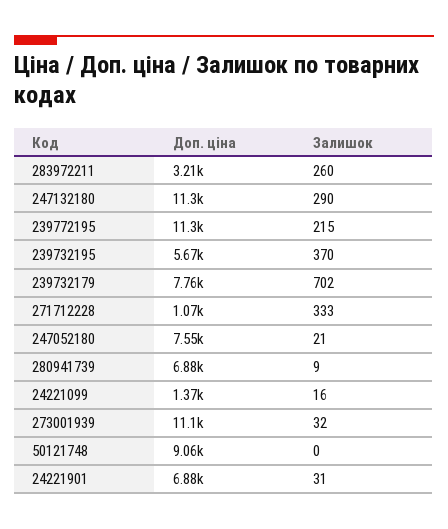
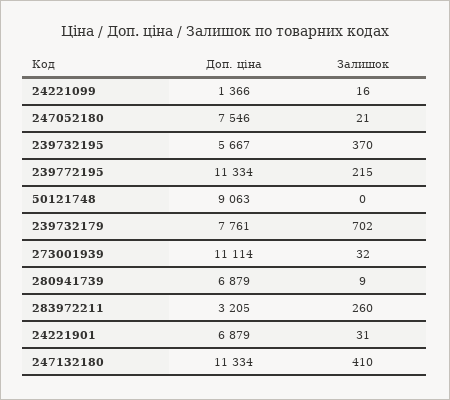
  {
    "Доп. ціна": {
      "283972211": 3205,
      "247132180": 11334,
      "239772195": 11334,
      "239732195": 5667,
      "239732179": 7761,
-     "271712228": 1070,
      "247052180": 7546,
      "280941739": 6879,
      "24221099": 1366,
      "273001939": 11114,
      "50121748": 9063,
      "24221901": 6879
    },
    "Залишок": {
      "283972211": 260,
-     "247132180": 290,
+     "247132180": 410,
      "239772195": 215,
      "239732195": 370,
      "239732179": 702,
-     "271712228": 333,
      "247052180": 21,
      "280941739": 9,
      "24221099": 16,
      "273001939": 32,
      "50121748": 0,
      "24221901": 31
    }
  }

